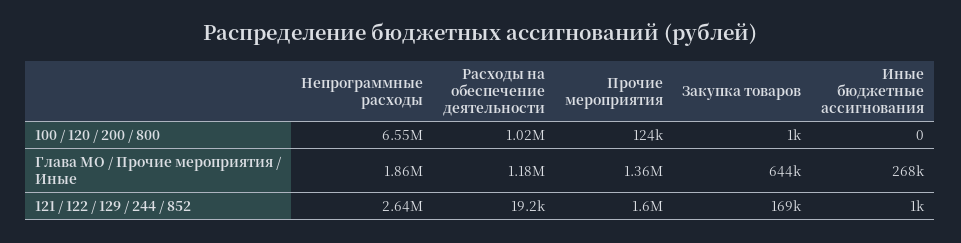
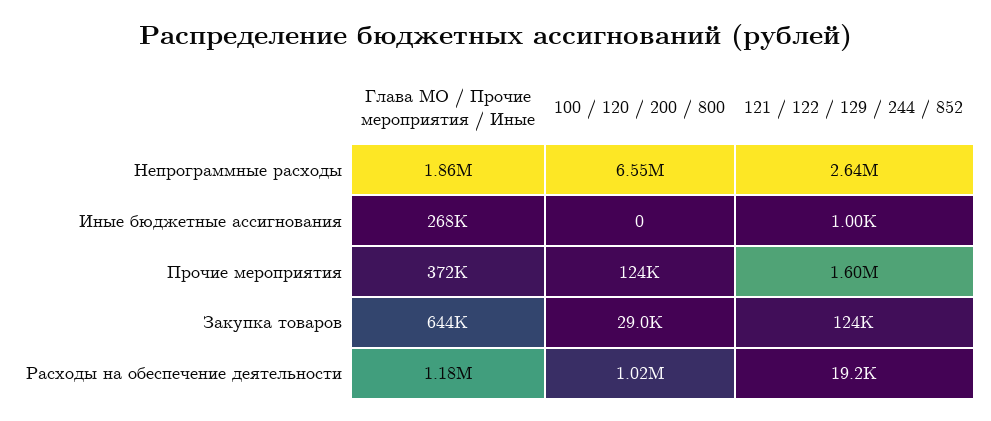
  {
    "Непрограммные расходы": {
      "100 / 120 / 200 / 800": 6550000,
      "Глава МО / Прочие мероприятия / Иные": 1860000,
      "121 / 122 / 129 / 244 / 852": 2640000
    },
    "Расходы на обеспечение деятельности": {
      "100 / 120 / 200 / 800": 1020000,
      "Глава МО / Прочие мероприятия / Иные": 1180000,
      "121 / 122 / 129 / 244 / 852": 19200
    },
    "Прочие мероприятия": {
      "100 / 120 / 200 / 800": 124000,
-     "Глава МО / Прочие мероприятия / Иные": 1360000,
+     "Глава МО / Прочие мероприятия / Иные": 372000,
      "121 / 122 / 129 / 244 / 852": 1600000
    },
    "Закупка товаров": {
-     "100 / 120 / 200 / 800": 1000,
+     "100 / 120 / 200 / 800": 29000,
      "Глава МО / Прочие мероприятия / Иные": 644000,
-     "121 / 122 / 129 / 244 / 852": 169000
+     "121 / 122 / 129 / 244 / 852": 124000
    },
    "Иные бюджетные ассигнования": {
      "100 / 120 / 200 / 800": 0,
      "Глава МО / Прочие мероприятия / Иные": 268000,
      "121 / 122 / 129 / 244 / 852": 1000
    }
  }

